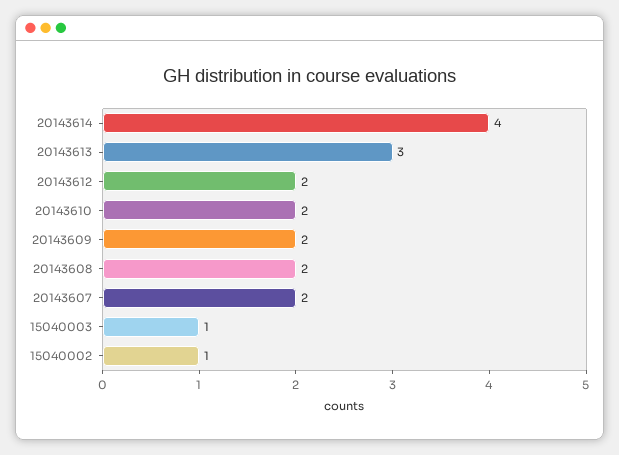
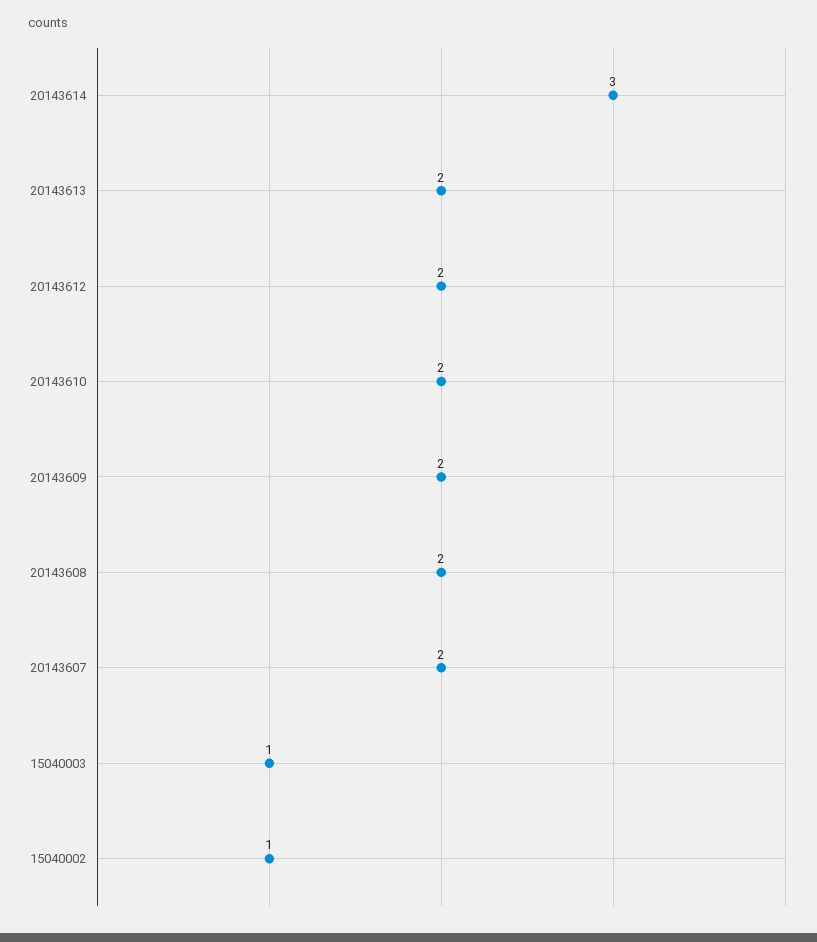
  {
-   "20143614": 4,
+   "20143614": 3,
-   "20143613": 3,
+   "20143613": 2,
    "20143612": 2,
    "20143610": 2,
    "20143609": 2,
    "20143608": 2,
    "20143607": 2,
    "15040003": 1,
    "15040002": 1
  }

